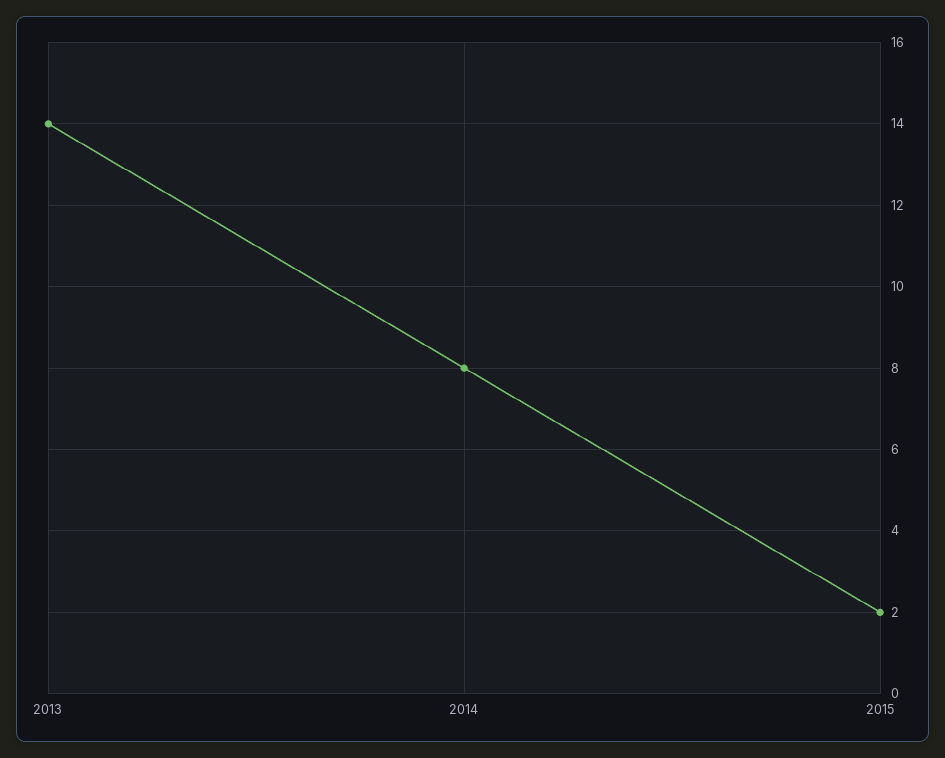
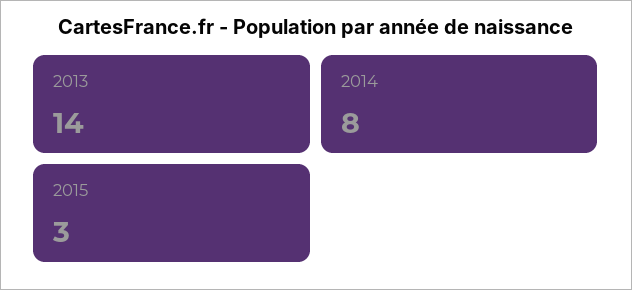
  {
    "2013": 14,
    "2014": 8,
-   "2015": 2
+   "2015": 3
  }

